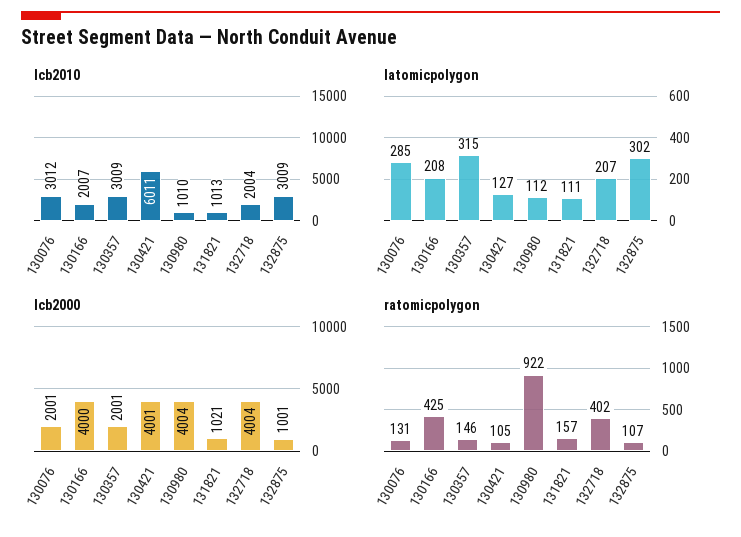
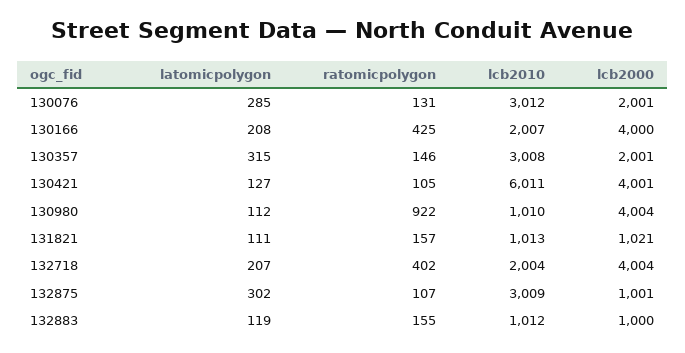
  {
    "lcb2010": {
      "130076": 3012,
      "130166": 2007,
-     "130357": 3009,
+     "130357": 3008,
      "130421": 6011,
      "130980": 1010,
      "131821": 1013,
      "132718": 2004,
-     "132875": 3009
+     "132875": 3009,
+     "132883": 1012
    },
    "latomicpolygon": {
      "130076": 285,
      "130166": 208,
      "130357": 315,
      "130421": 127,
      "130980": 112,
      "131821": 111,
      "132718": 207,
-     "132875": 302
+     "132875": 302,
+     "132883": 119
    },
    "lcb2000": {
      "130076": 2001,
      "130166": 4000,
      "130357": 2001,
      "130421": 4001,
      "130980": 4004,
      "131821": 1021,
      "132718": 4004,
-     "132875": 1001
+     "132875": 1001,
+     "132883": 1000
    },
    "ratomicpolygon": {
      "130076": 131,
      "130166": 425,
      "130357": 146,
      "130421": 105,
      "130980": 922,
      "131821": 157,
      "132718": 402,
-     "132875": 107
+     "132875": 107,
+     "132883": 155
    }
  }

